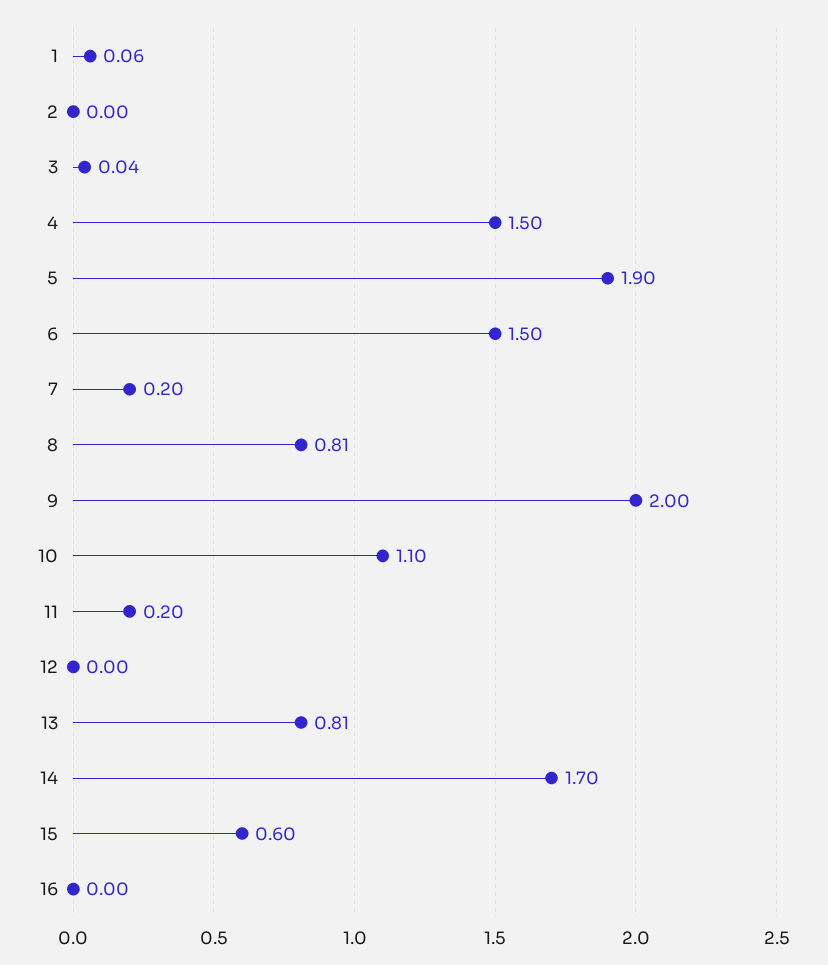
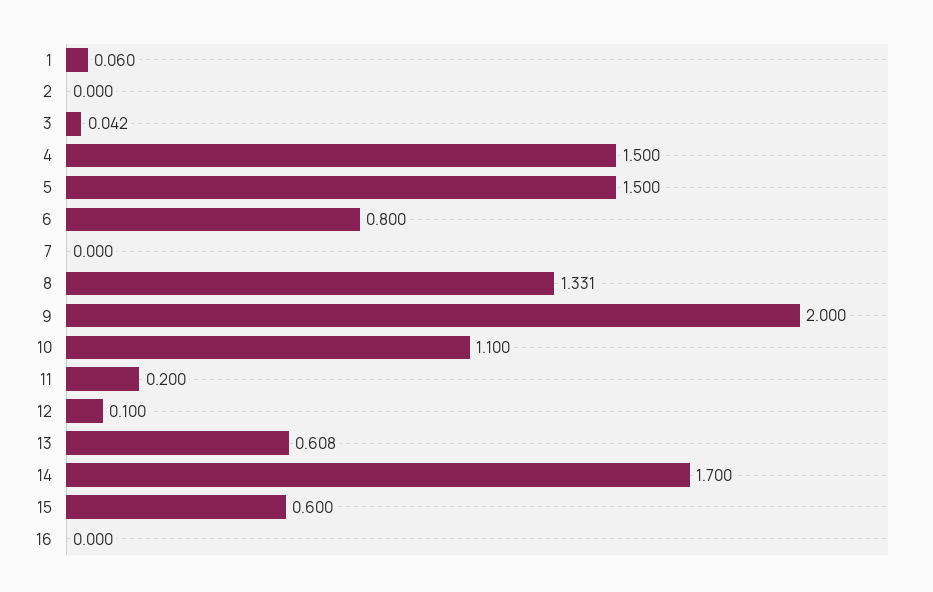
  {
    "1": 0.06,
    "2": 0,
    "3": 0.042,
    "4": 1.5,
-   "5": 1.9,
+   "5": 1.5,
-   "6": 1.5,
+   "6": 0.8,
-   "7": 0.2,
+   "7": 0,
-   "8": 0.81,
+   "8": 1.331,
    "9": 2,
    "10": 1.1,
    "11": 0.2,
-   "12": 0,
+   "12": 0.1,
-   "13": 0.81,
+   "13": 0.608,
    "14": 1.7,
    "15": 0.6,
    "16": 0
  }

